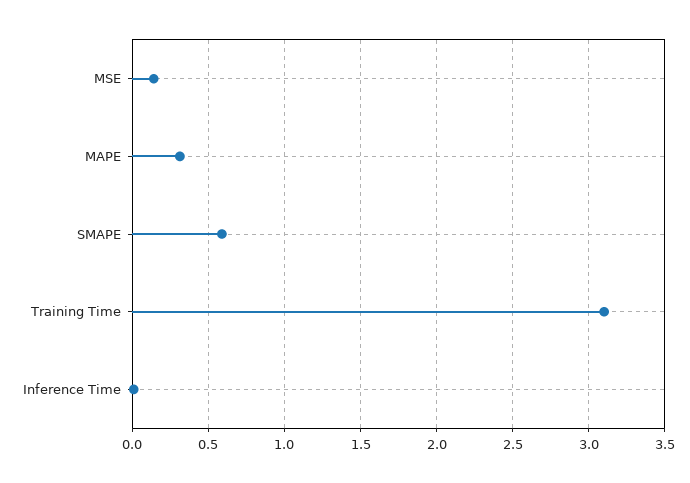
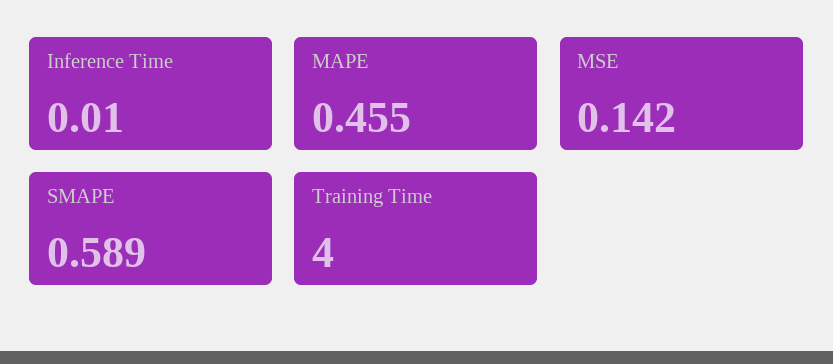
  {
    "MSE": 0.142,
-   "MAPE": 0.3,
+   "MAPE": 0.455,
    "SMAPE": 0.589,
-   "Training Time": 3.1,
+   "Training Time": 4,
    "Inference Time": 0.01
  }

